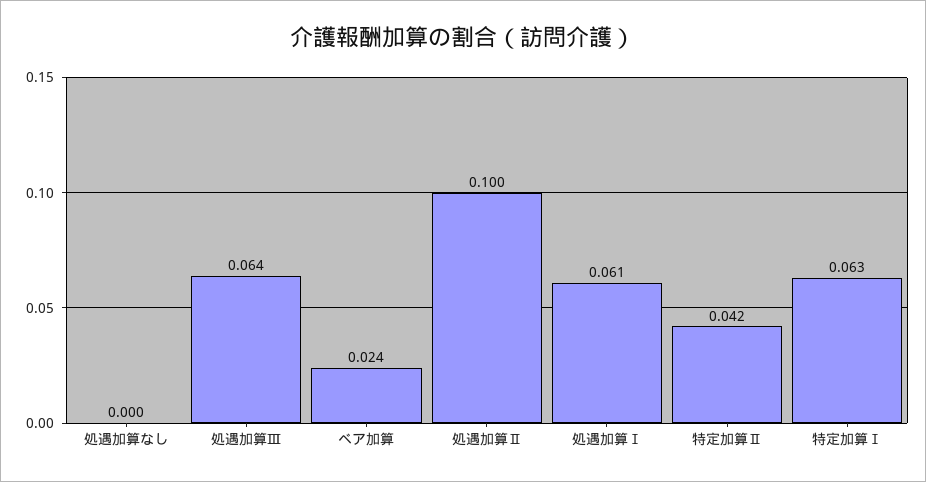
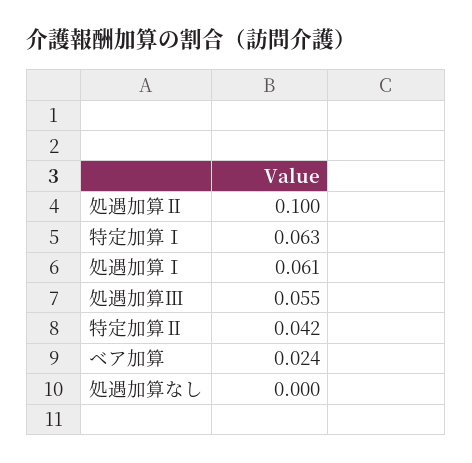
  {
    "処遇加算なし": 0,
-   "処遇加算Ⅲ": 0.064,
+   "処遇加算Ⅲ": 0.055,
    "ベア加算": 0.024,
    "処遇加算Ⅱ": 0.1,
    "処遇加算Ⅰ": 0.061,
    "特定加算Ⅱ": 0.042,
    "特定加算Ⅰ": 0.063
  }

